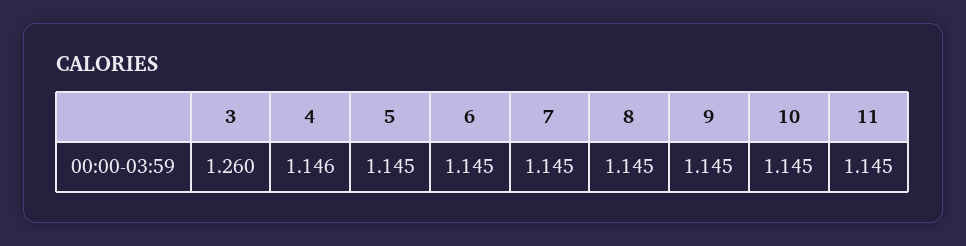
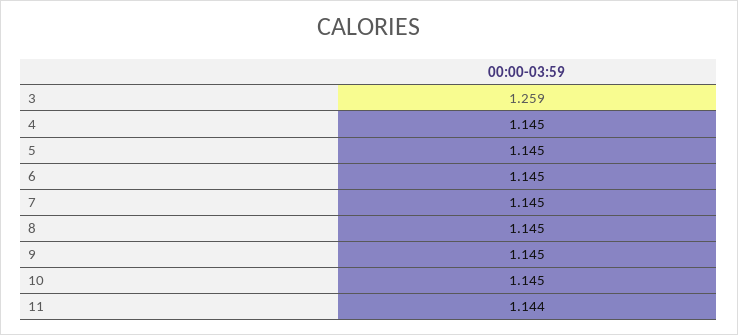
  {
-   "3": 1.26,
+   "3": 1.259,
-   "4": 1.146,
+   "4": 1.145,
    "5": 1.145,
    "6": 1.145,
    "7": 1.145,
    "8": 1.145,
    "9": 1.145,
    "10": 1.145,
-   "11": 1.145
+   "11": 1.144
  }

